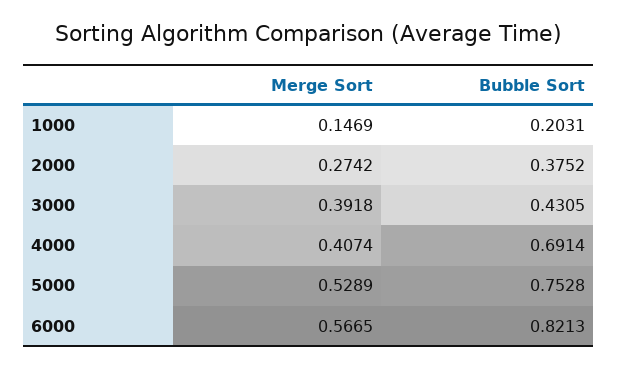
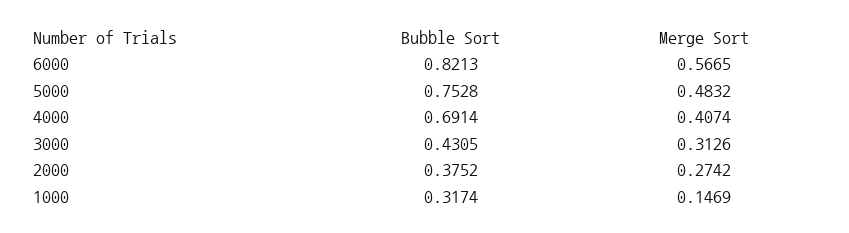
  {
    "Merge Sort": {
      "1000": 0.1469,
      "2000": 0.2742,
-     "3000": 0.3918,
+     "3000": 0.3126,
      "4000": 0.4074,
-     "5000": 0.5289,
+     "5000": 0.4832,
      "6000": 0.5665
    },
    "Bubble Sort": {
-     "1000": 0.2031,
+     "1000": 0.3174,
      "2000": 0.3752,
      "3000": 0.4305,
      "4000": 0.6914,
      "5000": 0.7528,
      "6000": 0.8213
    }
  }

